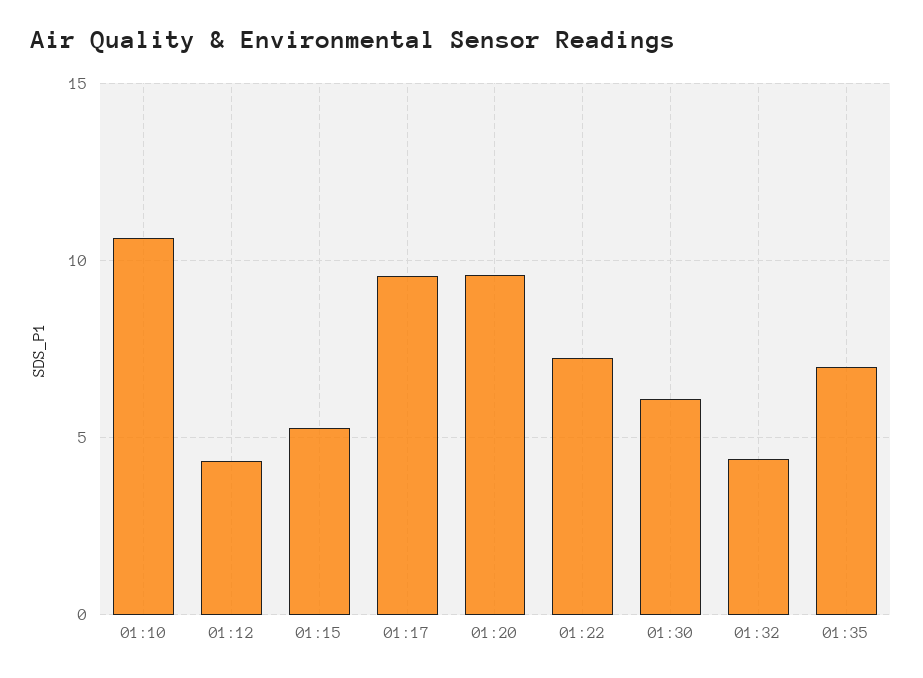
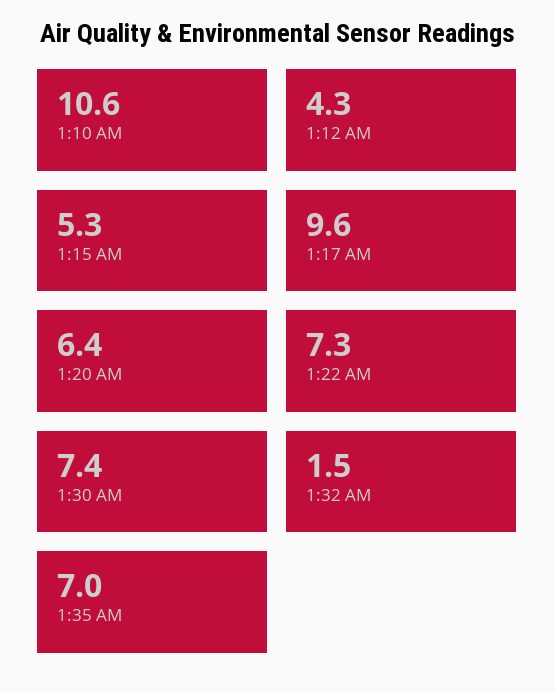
  {
    "01:10": 10.6,
    "01:12": 4.3,
    "01:15": 5.3,
    "01:17": 9.6,
-   "01:20": 9.5,
+   "01:20": 6.4,
    "01:22": 7.3,
-   "01:30": 6,
+   "01:30": 7.4,
-   "01:32": 4.5,
+   "01:32": 1.5,
    "01:35": 7
  }

